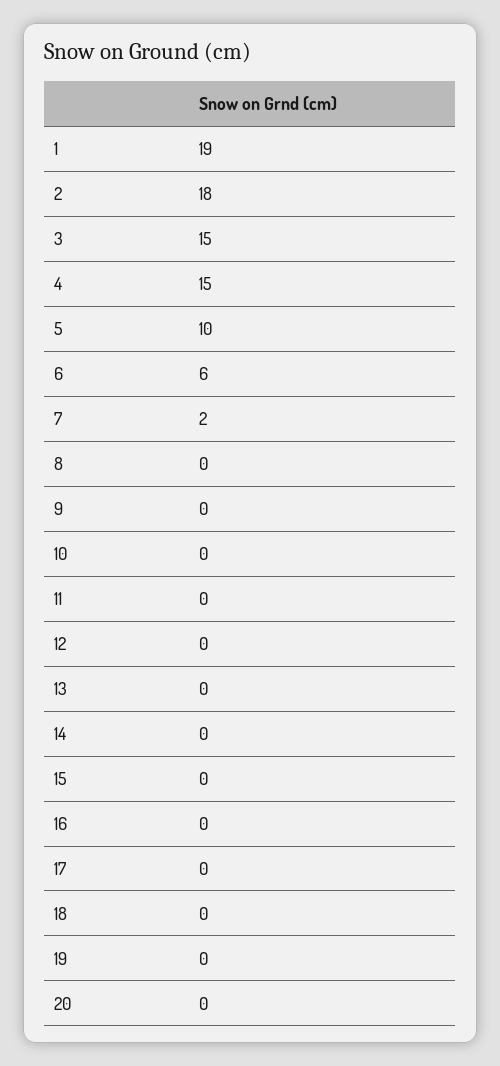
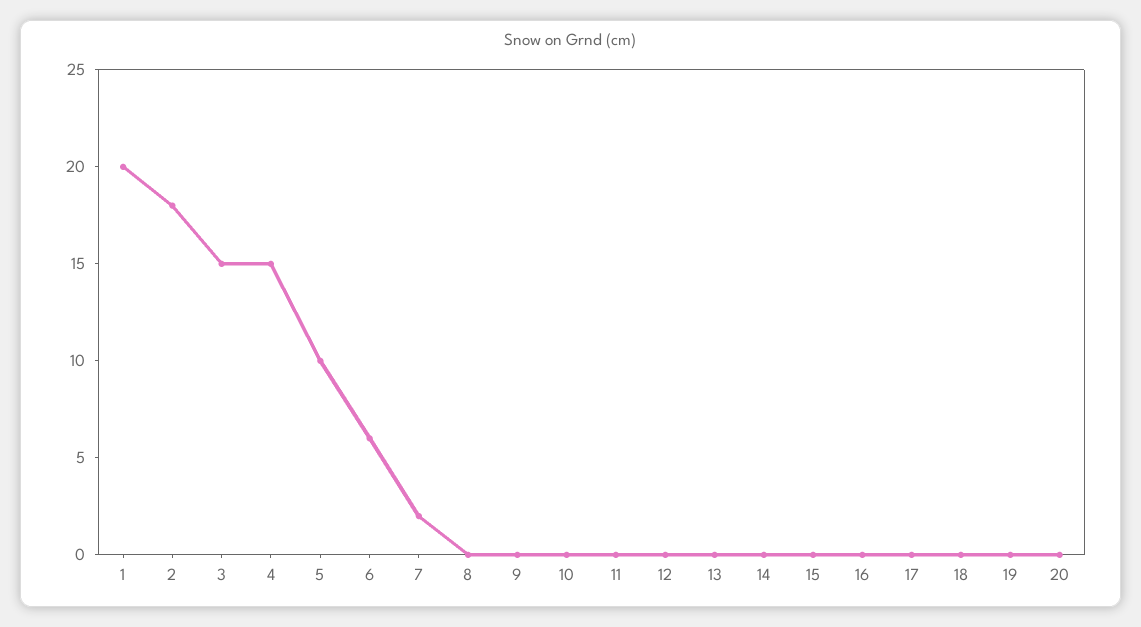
  {
-   "1": 19,
+   "1": 20,
    "2": 18,
    "3": 15,
    "4": 15,
    "5": 10,
    "6": 6,
    "7": 2,
    "8": 0,
    "9": 0,
    "10": 0,
    "11": 0,
    "12": 0,
    "13": 0,
    "14": 0,
    "15": 0,
    "16": 0,
    "17": 0,
    "18": 0,
    "19": 0,
    "20": 0
  }

